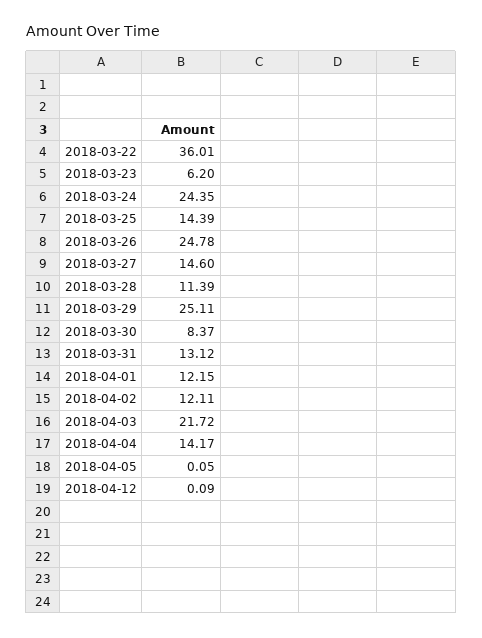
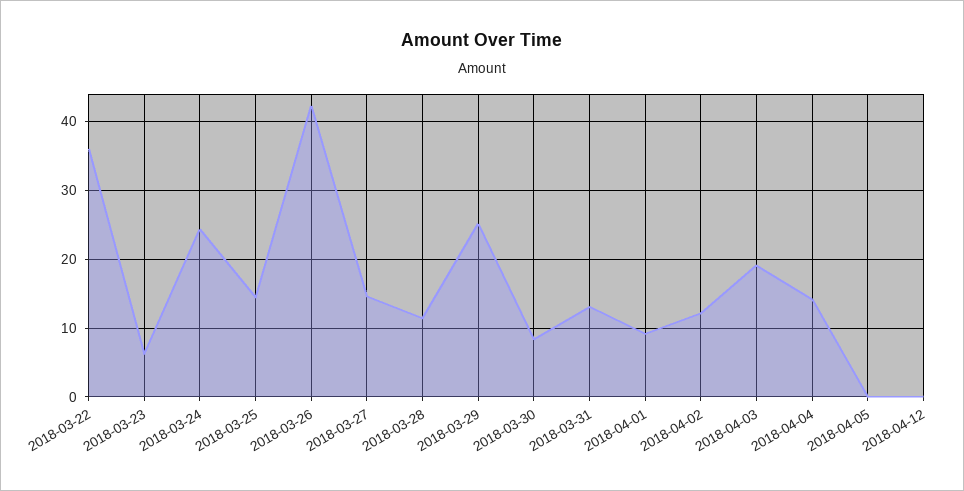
  {
    "2018-03-22": 36.01,
    "2018-03-23": 6.2,
    "2018-03-24": 24.35,
    "2018-03-25": 14.39,
-   "2018-03-26": 24.78,
+   "2018-03-26": 42,
    "2018-03-27": 14.6,
    "2018-03-28": 11.39,
    "2018-03-29": 25.11,
    "2018-03-30": 8.37,
    "2018-03-31": 13.12,
-   "2018-04-01": 12.15,
+   "2018-04-01": 9,
    "2018-04-02": 12.11,
-   "2018-04-03": 21.72,
+   "2018-04-03": 19,
    "2018-04-04": 14.17,
    "2018-04-05": 0.05,
    "2018-04-12": 0.09
  }

